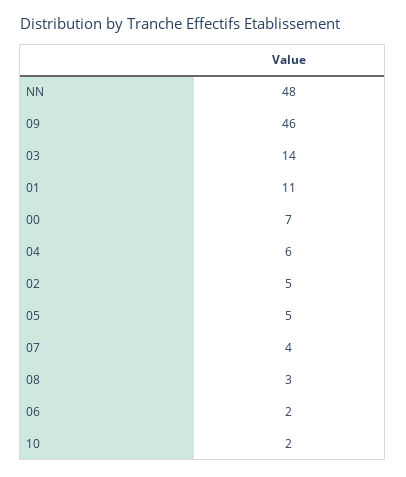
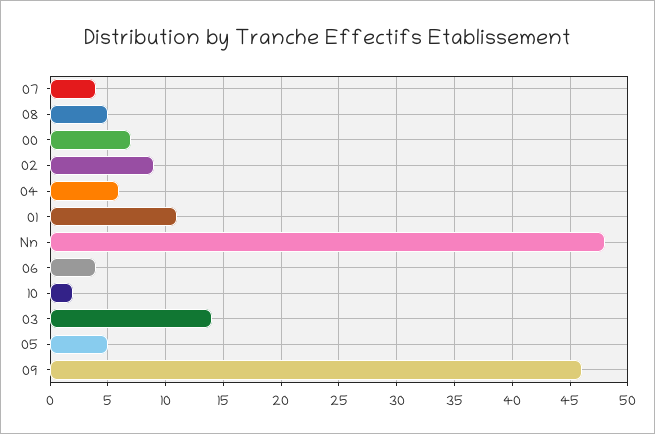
  {
    "NN": 48,
    "09": 46,
    "03": 14,
    "01": 11,
    "00": 7,
    "04": 6,
-   "02": 5,
+   "02": 9,
    "05": 5,
    "07": 4,
-   "08": 3,
+   "08": 5,
-   "06": 2,
+   "06": 4,
    "10": 2
  }

